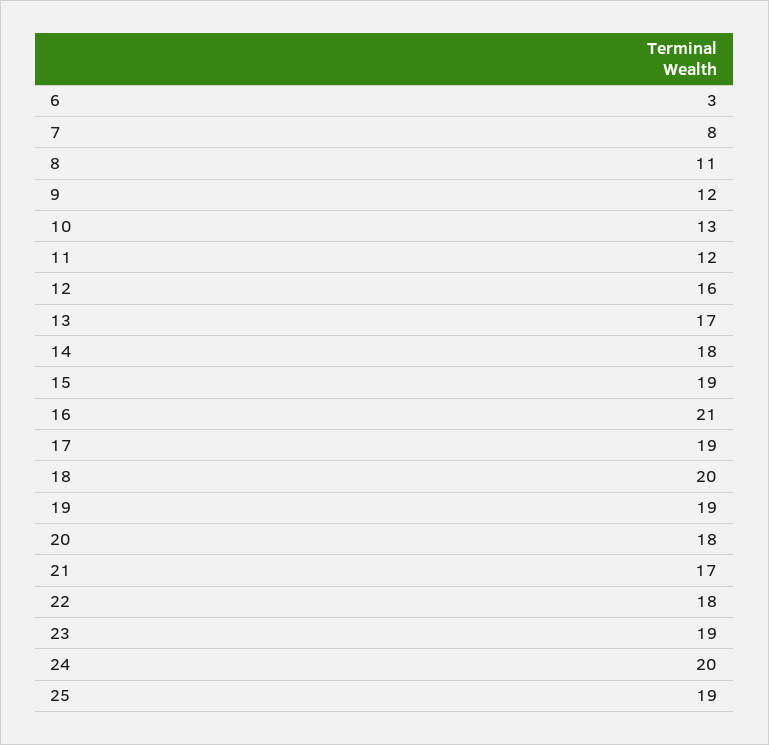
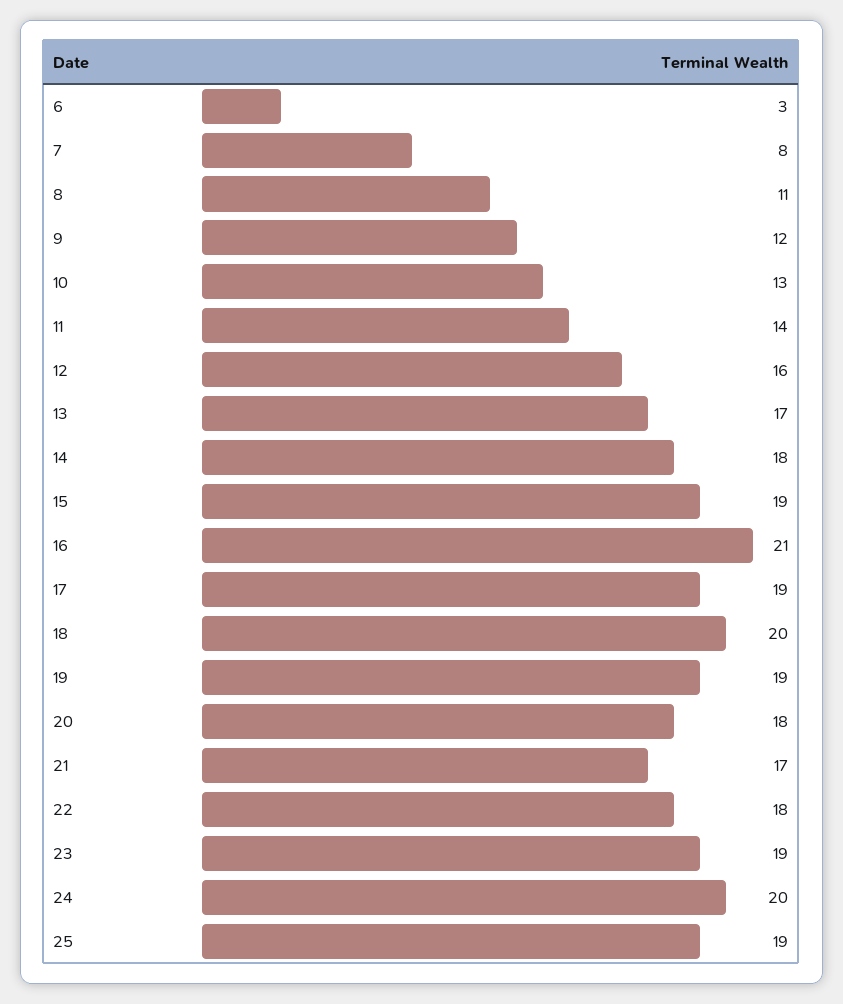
  {
    "6": 3,
    "7": 8,
    "8": 11,
    "9": 12,
    "10": 13,
-   "11": 12,
+   "11": 14,
    "12": 16,
    "13": 17,
    "14": 18,
    "15": 19,
    "16": 21,
    "17": 19,
    "18": 20,
    "19": 19,
    "20": 18,
    "21": 17,
    "22": 18,
    "23": 19,
    "24": 20,
    "25": 19
  }

